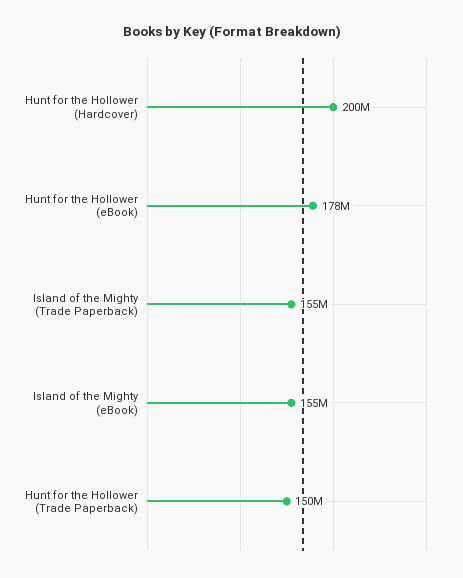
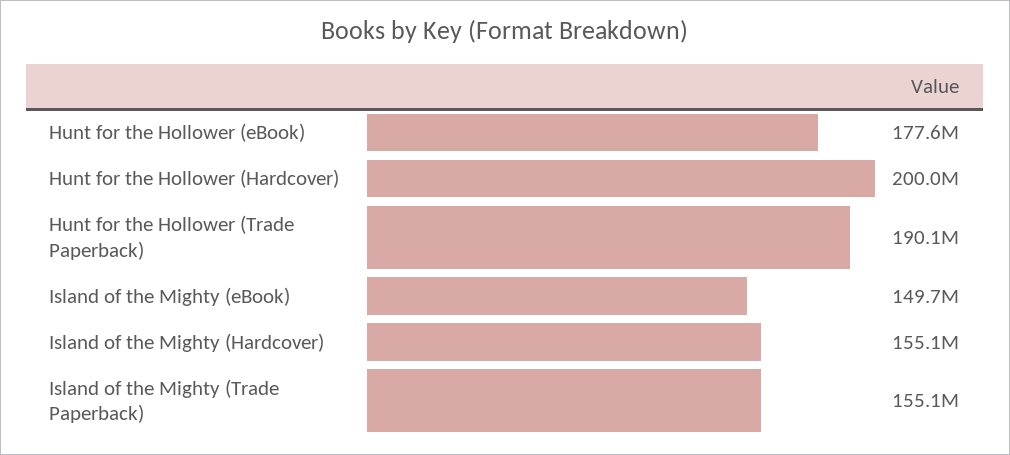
  {
    "Hunt for the Hollower (Hardcover)": 200000000,
    "Hunt for the Hollower (eBook)": 177600000,
    "Island of the Mighty (Trade Paperback)": 155100000,
-   "Island of the Mighty (eBook)": 155000000,
+   "Island of the Mighty (eBook)": 149700000,
-   "Hunt for the Hollower (Trade Paperback)": 150000000
+   "Hunt for the Hollower (Trade Paperback)": 190100000,
+   "Island of the Mighty (Hardcover)": 155100000
  }

